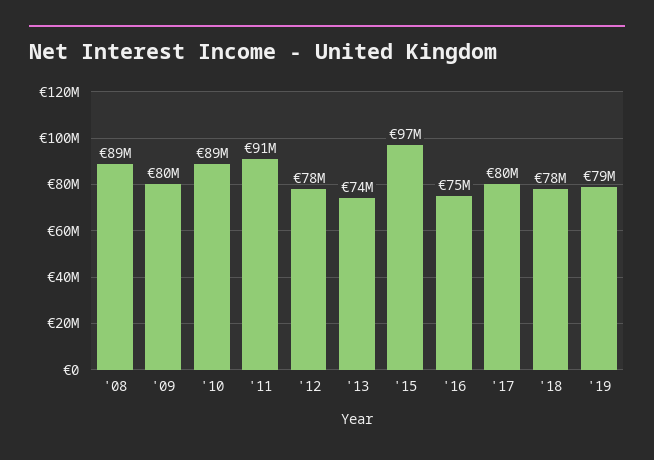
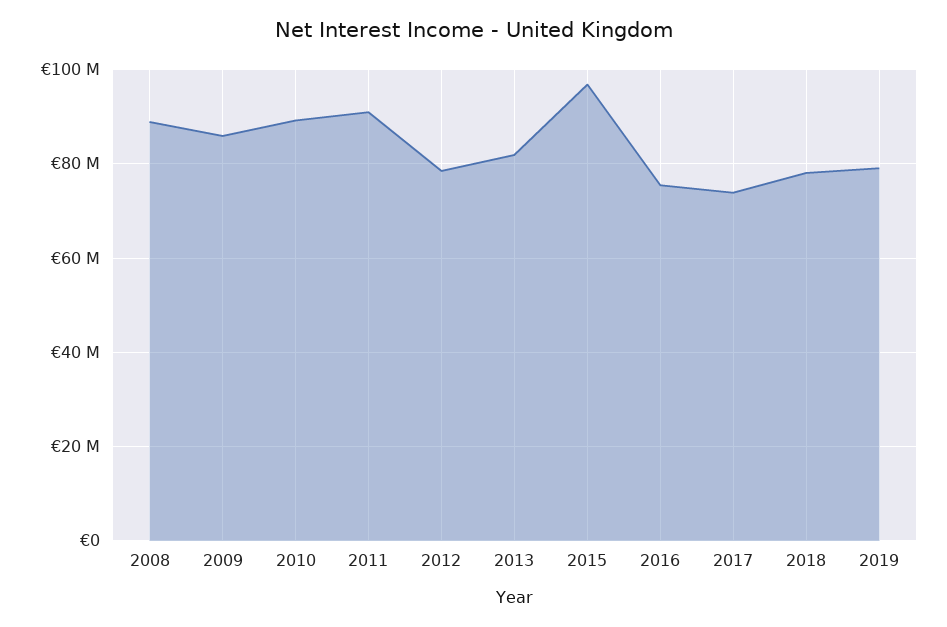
  {
    "'08": 89000000,
-   "'09": 80000000,
+   "'09": 86000000,
    "'10": 89000000,
    "'11": 91000000,
    "'12": 78000000,
-   "'13": 74000000,
+   "'13": 82000000,
    "'15": 97000000,
    "'16": 75000000,
-   "'17": 80000000,
+   "'17": 74000000,
    "'18": 78000000,
    "'19": 79000000
  }

